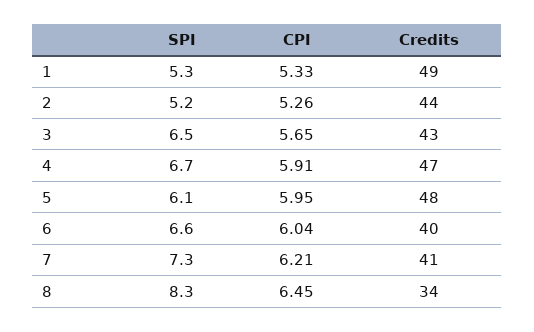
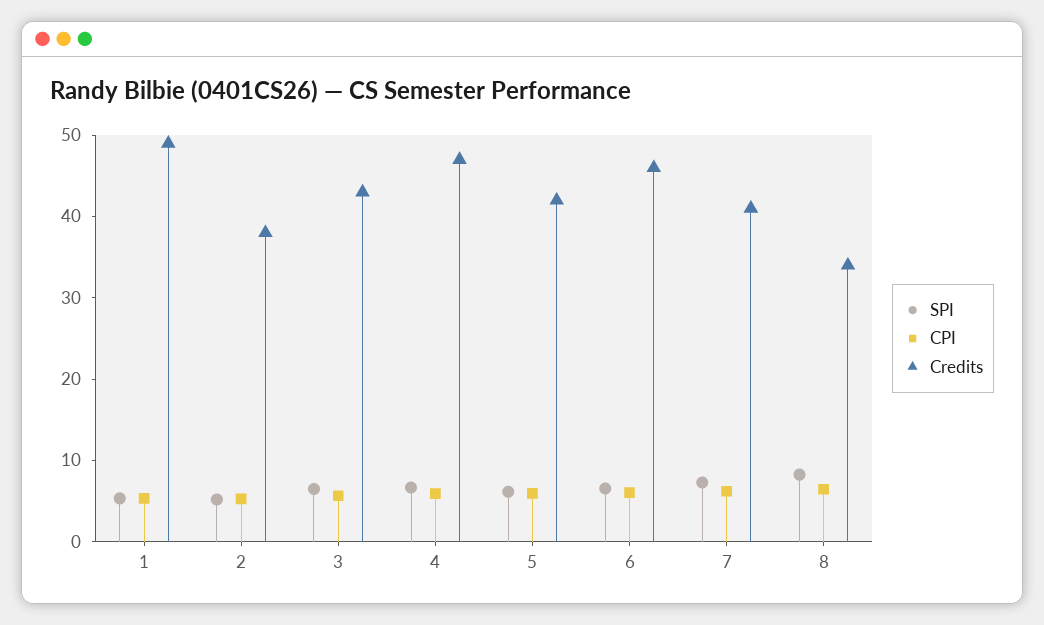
  {
    "SPI": {
      "1": 5.3,
      "2": 5.2,
      "3": 6.5,
      "4": 6.7,
      "5": 6.1,
      "6": 6.6,
      "7": 7.3,
      "8": 8.3
    },
    "CPI": {
      "1": 5.33,
      "2": 5.26,
      "3": 5.65,
      "4": 5.91,
      "5": 5.95,
      "6": 6.04,
      "7": 6.21,
      "8": 6.45
    },
    "Credits": {
      "1": 49,
-     "2": 44,
+     "2": 38,
      "3": 43,
      "4": 47,
-     "5": 48,
+     "5": 42,
-     "6": 40,
+     "6": 46,
      "7": 41,
      "8": 34
    }
  }

